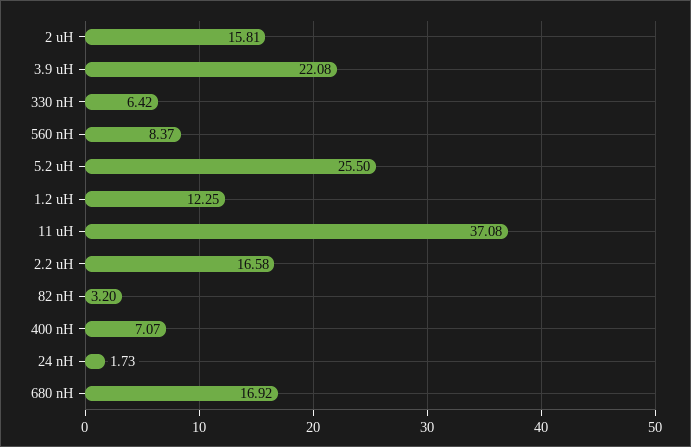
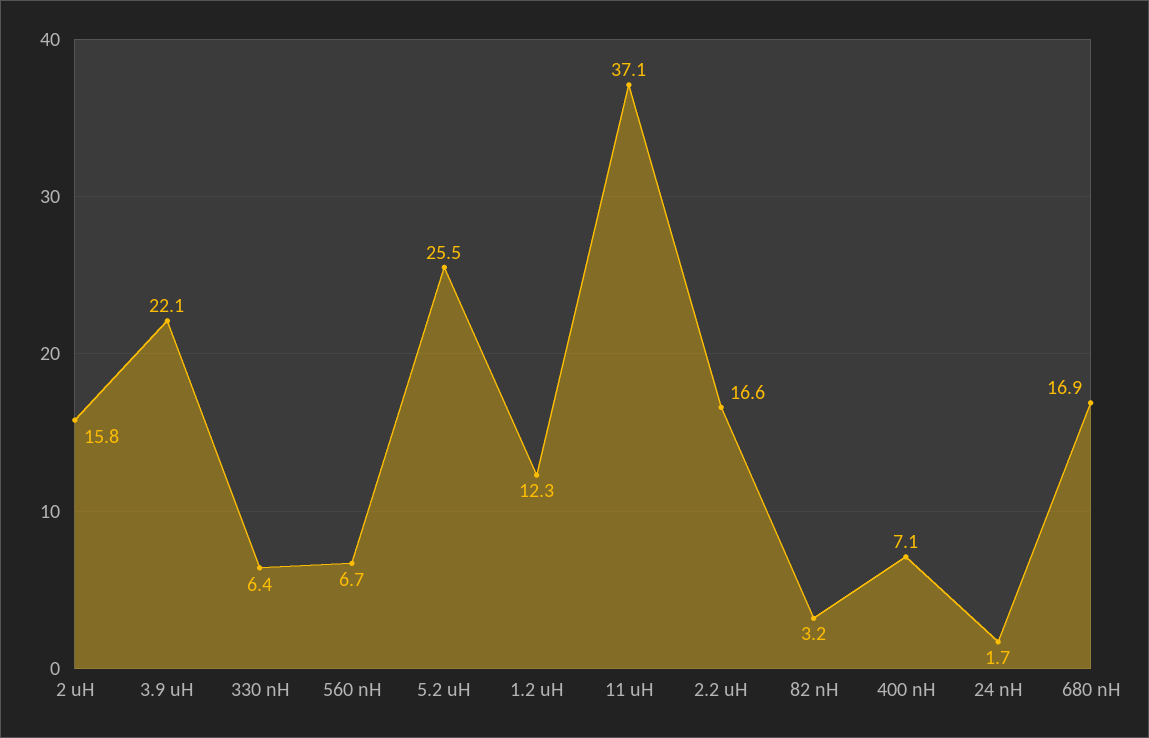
  {
    "2 uH": 15.81,
    "3.9 uH": 22.08,
    "330 nH": 6.42,
-   "560 nH": 8.37,
+   "560 nH": 6.7,
    "5.2 uH": 25.5,
    "1.2 uH": 12.25,
    "11 uH": 37.08,
    "2.2 uH": 16.58,
    "82 nH": 3.2,
    "400 nH": 7.07,
    "24 nH": 1.73,
    "680 nH": 16.92
  }

